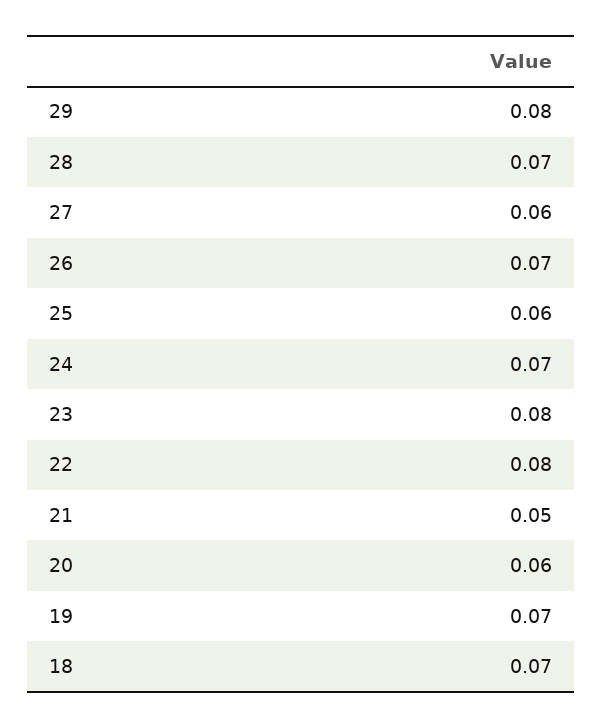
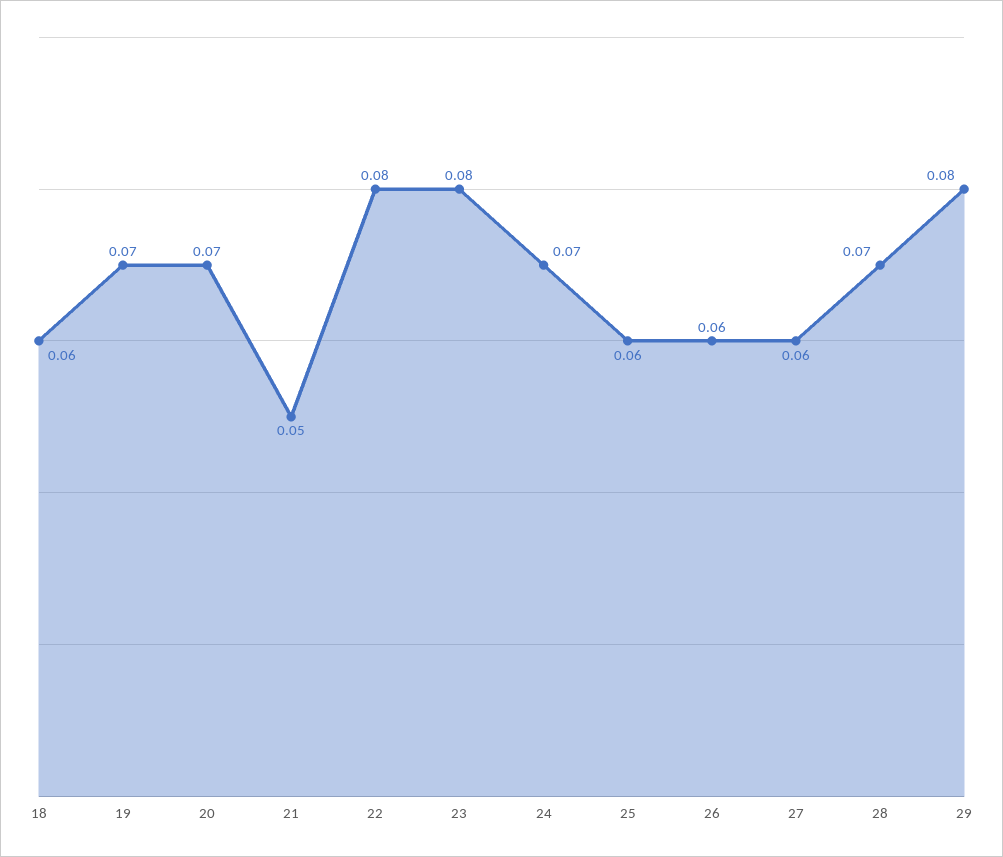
  {
    "29": 0.08,
    "28": 0.07,
    "27": 0.06,
-   "26": 0.07,
+   "26": 0.06,
    "25": 0.06,
    "24": 0.07,
    "23": 0.08,
    "22": 0.08,
    "21": 0.05,
-   "20": 0.06,
+   "20": 0.07,
    "19": 0.07,
-   "18": 0.07
+   "18": 0.06
  }

